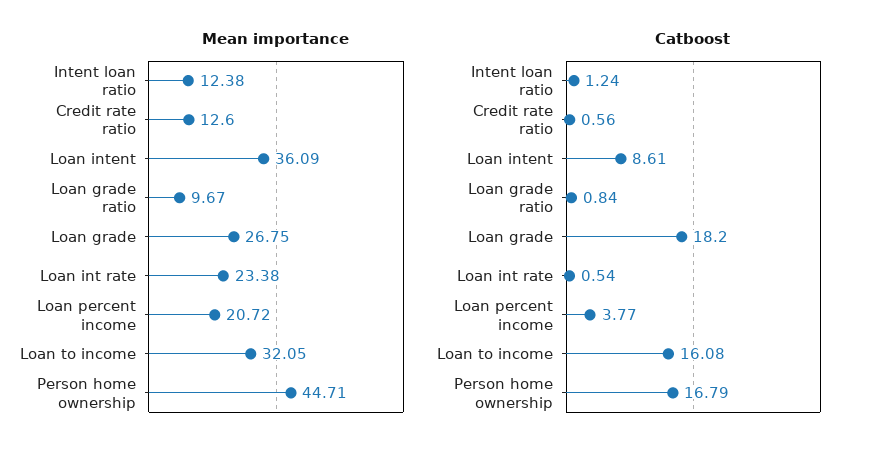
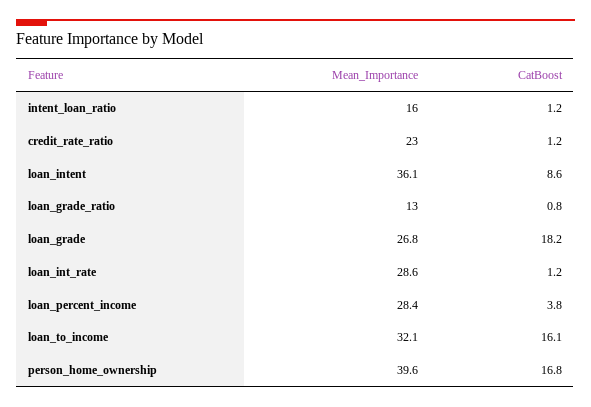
  {
    "Mean importance": {
-     "Intent loan ratio": 12.38,
+     "Intent loan ratio": 16,
-     "Credit rate ratio": 12.6,
+     "Credit rate ratio": 23,
      "Loan intent": 36.09,
-     "Loan grade ratio": 9.67,
+     "Loan grade ratio": 13,
      "Loan grade": 26.75,
-     "Loan int rate": 23.38,
+     "Loan int rate": 28.6,
-     "Loan percent income": 20.72,
+     "Loan percent income": 28.4,
      "Loan to income": 32.05,
-     "Person home ownership": 44.71
+     "Person home ownership": 39.6
    },
    "Catboost": {
      "Intent loan ratio": 1.24,
-     "Credit rate ratio": 0.56,
+     "Credit rate ratio": 1.2,
      "Loan intent": 8.61,
      "Loan grade ratio": 0.84,
      "Loan grade": 18.2,
-     "Loan int rate": 0.54,
+     "Loan int rate": 1.2,
      "Loan percent income": 3.77,
      "Loan to income": 16.08,
      "Person home ownership": 16.79
    }
  }

